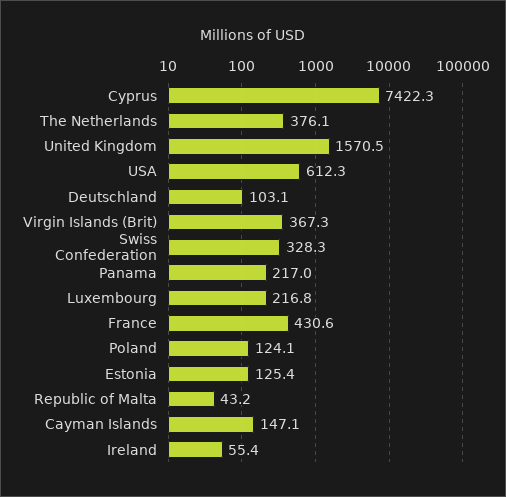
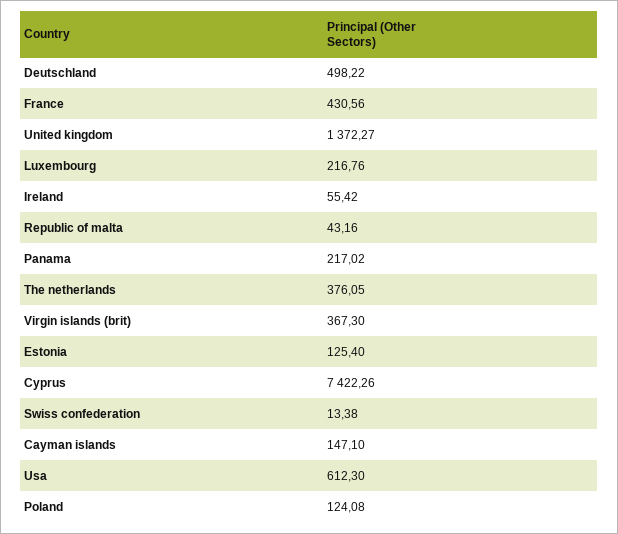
  {
    "Cyprus": 7422.26,
    "The Netherlands": 376.05,
-   "United Kingdom": 1570.5,
+   "United Kingdom": 1372.27,
    "USA": 612.3,
-   "Deutschland": 103.1,
+   "Deutschland": 498.22,
    "Virgin Islands (Brit)": 367.3,
-   "Swiss Confederation": 328.3,
+   "Swiss Confederation": 13.38,
    "Panama": 217.02,
    "Luxembourg": 216.76,
    "France": 430.56,
    "Poland": 124.08,
    "Estonia": 125.4,
    "Republic of Malta": 43.16,
    "Cayman Islands": 147.1,
    "Ireland": 55.42
  }

